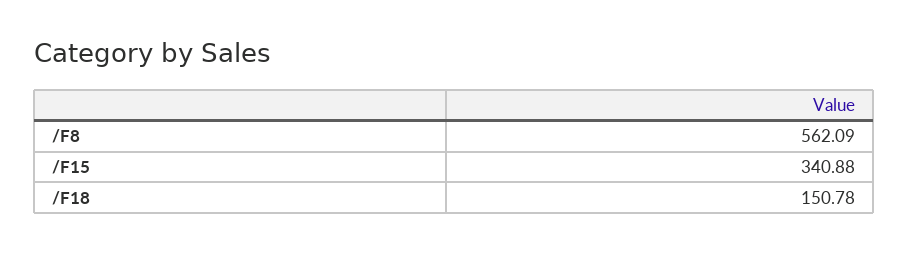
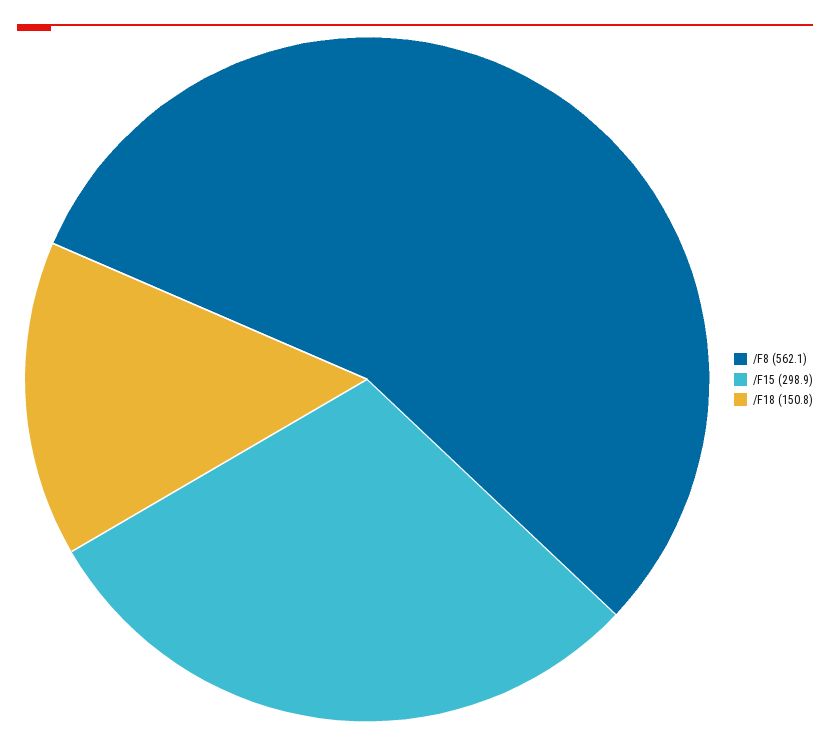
  {
    "/F8": 562.09,
-   "/F15": 340.88,
+   "/F15": 298.9,
    "/F18": 150.78
  }

